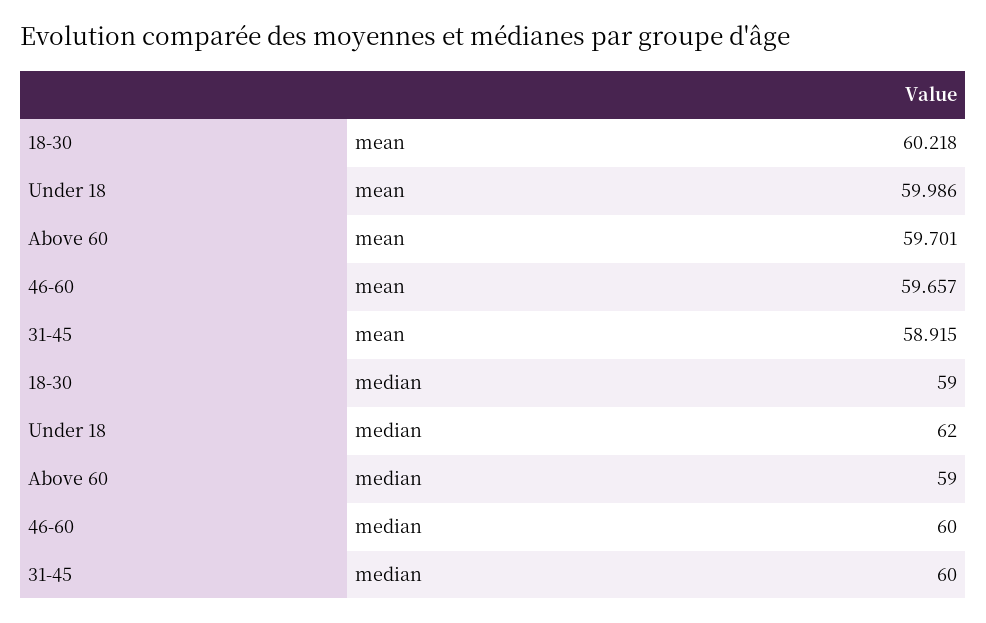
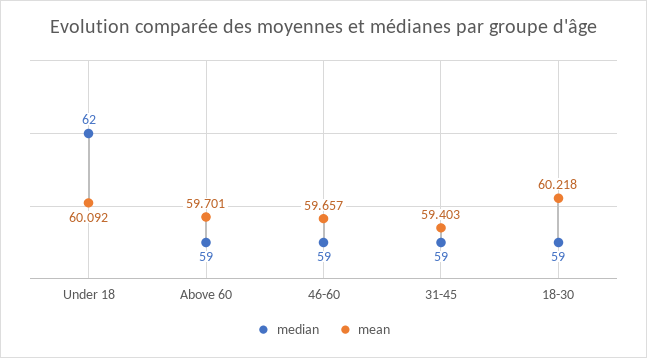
  {
    "mean": {
      "18-30": 60.218,
-     "Under 18": 59.986,
+     "Under 18": 60.092,
      "Above 60": 59.701,
      "46-60": 59.657,
-     "31-45": 58.915
+     "31-45": 59.403
    },
    "median": {
      "18-30": 59,
      "Under 18": 62,
      "Above 60": 59,
-     "46-60": 60,
+     "46-60": 59,
-     "31-45": 60
+     "31-45": 59
    }
  }

